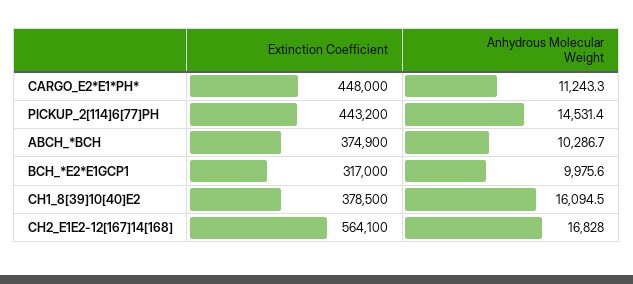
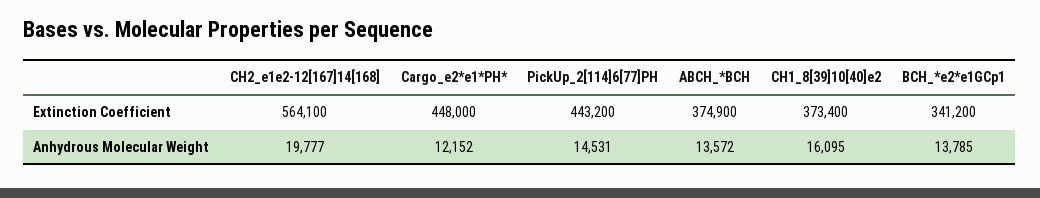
  {
    "Extinction Coefficient": {
      "CARGO_E2*E1*PH*": 448000,
      "PICKUP_2[114]6[77]PH": 443200,
      "ABCH_*BCH": 374900,
-     "BCH_*E2*E1GCP1": 317000,
+     "BCH_*E2*E1GCP1": 341200,
-     "CH1_8[39]10[40]E2": 378500,
+     "CH1_8[39]10[40]E2": 373400,
      "CH2_E1E2-12[167]14[168]": 564100
    },
    "Anhydrous Molecular Weight": {
-     "CARGO_E2*E1*PH*": 11243.3,
+     "CARGO_E2*E1*PH*": 12152,
      "PICKUP_2[114]6[77]PH": 14531.4,
-     "ABCH_*BCH": 10286.7,
+     "ABCH_*BCH": 13572,
-     "BCH_*E2*E1GCP1": 9975.6,
+     "BCH_*E2*E1GCP1": 13785,
      "CH1_8[39]10[40]E2": 16094.5,
-     "CH2_E1E2-12[167]14[168]": 16828
+     "CH2_E1E2-12[167]14[168]": 19777
    }
  }

